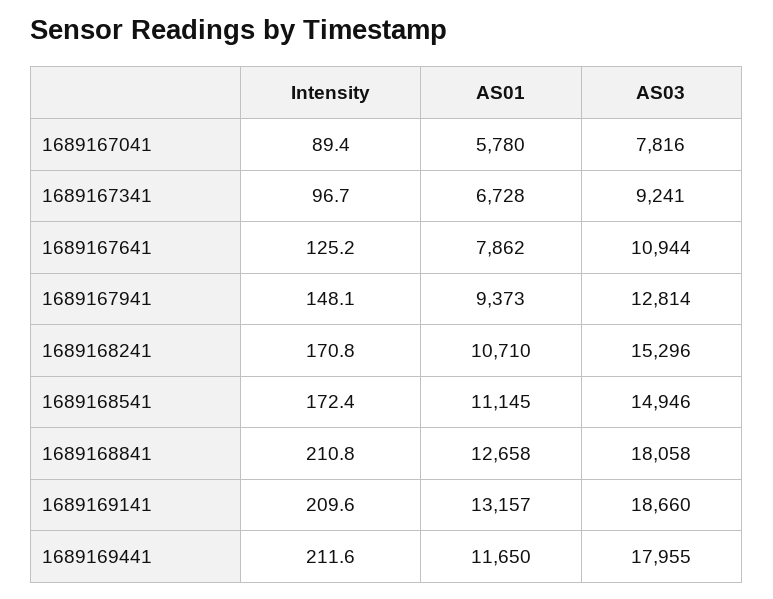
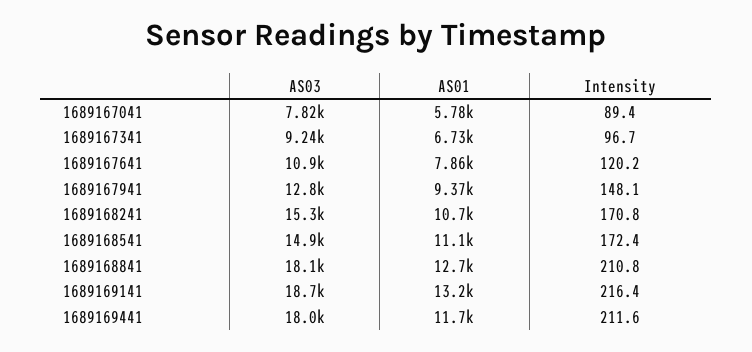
  {
    "Intensity": {
      "1689167041": 89.4,
      "1689167341": 96.7,
-     "1689167641": 125.2,
+     "1689167641": 120.2,
      "1689167941": 148.1,
      "1689168241": 170.8,
      "1689168541": 172.4,
      "1689168841": 210.8,
-     "1689169141": 209.6,
+     "1689169141": 216.4,
      "1689169441": 211.6
    },
    "AS01": {
      "1689167041": 5780,
      "1689167341": 6728,
      "1689167641": 7862,
      "1689167941": 9373,
      "1689168241": 10710,
      "1689168541": 11145,
      "1689168841": 12658,
      "1689169141": 13157,
      "1689169441": 11650
    },
    "AS03": {
      "1689167041": 7816,
      "1689167341": 9241,
      "1689167641": 10944,
      "1689167941": 12814,
      "1689168241": 15296,
      "1689168541": 14946,
      "1689168841": 18058,
      "1689169141": 18660,
      "1689169441": 17955
    }
  }

